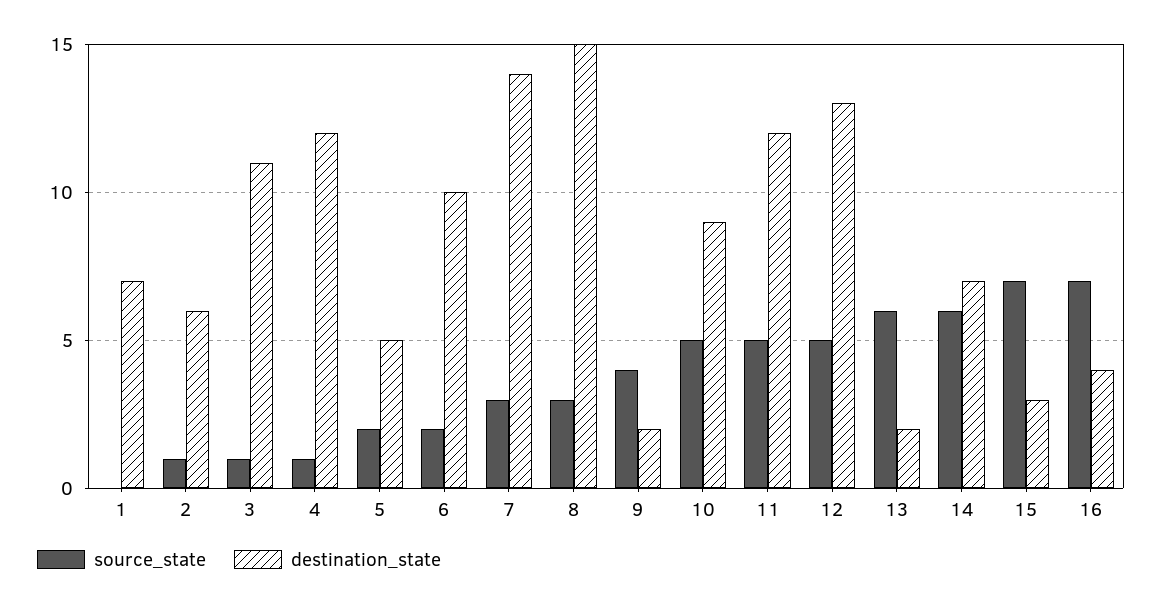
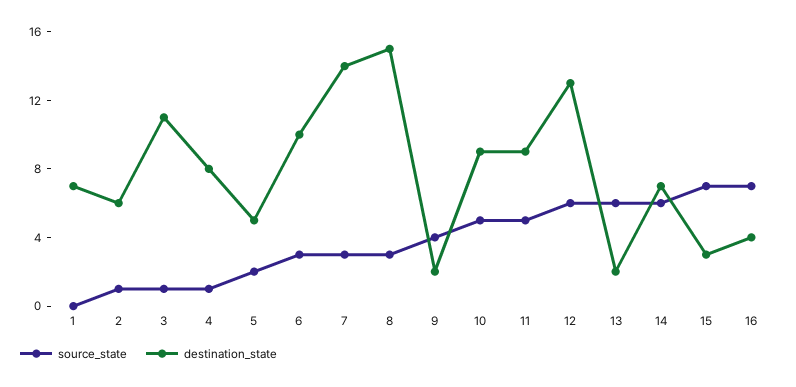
  {
    "source_state": {
      "1": 0,
      "2": 1,
      "3": 1,
      "4": 1,
      "5": 2,
-     "6": 2,
+     "6": 3,
      "7": 3,
      "8": 3,
      "9": 4,
      "10": 5,
      "11": 5,
-     "12": 5,
+     "12": 6,
      "13": 6,
      "14": 6,
      "15": 7,
      "16": 7
    },
    "destination_state": {
      "1": 7,
      "2": 6,
      "3": 11,
-     "4": 12,
+     "4": 8,
      "5": 5,
      "6": 10,
      "7": 14,
      "8": 15,
      "9": 2,
      "10": 9,
-     "11": 12,
+     "11": 9,
      "12": 13,
      "13": 2,
      "14": 7,
      "15": 3,
      "16": 4
    }
  }

